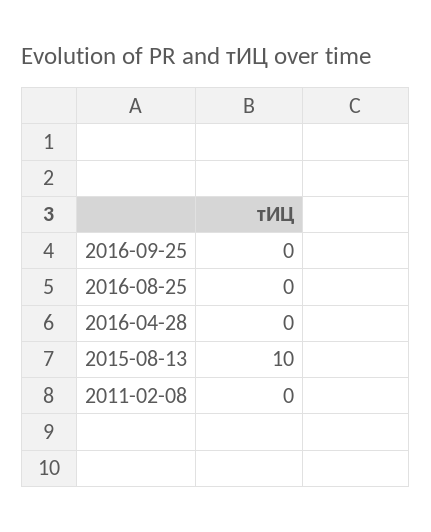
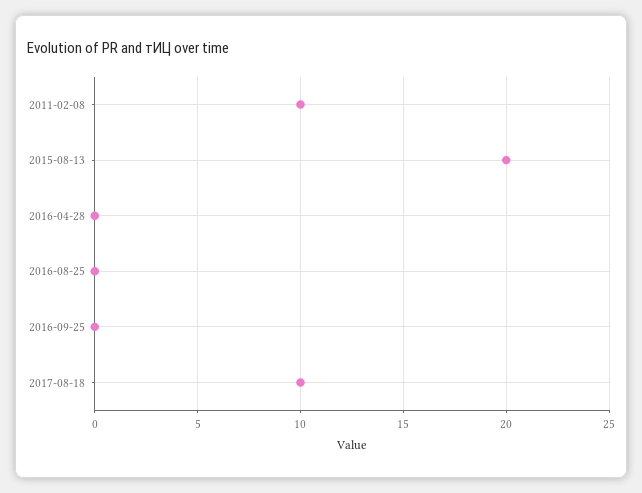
  {
    "2016-09-25": 0,
    "2016-08-25": 0,
    "2016-04-28": 0,
-   "2015-08-13": 10,
+   "2015-08-13": 20,
-   "2011-02-08": 0
+   "2011-02-08": 10,
+   "2017-08-18": 10
  }

